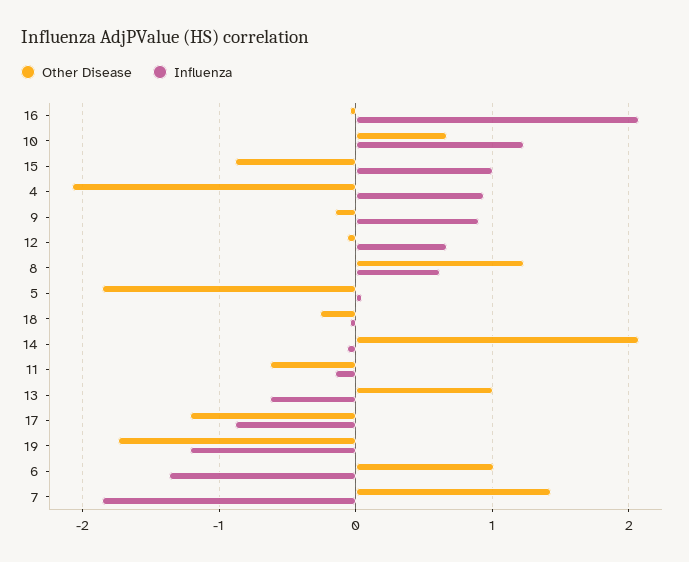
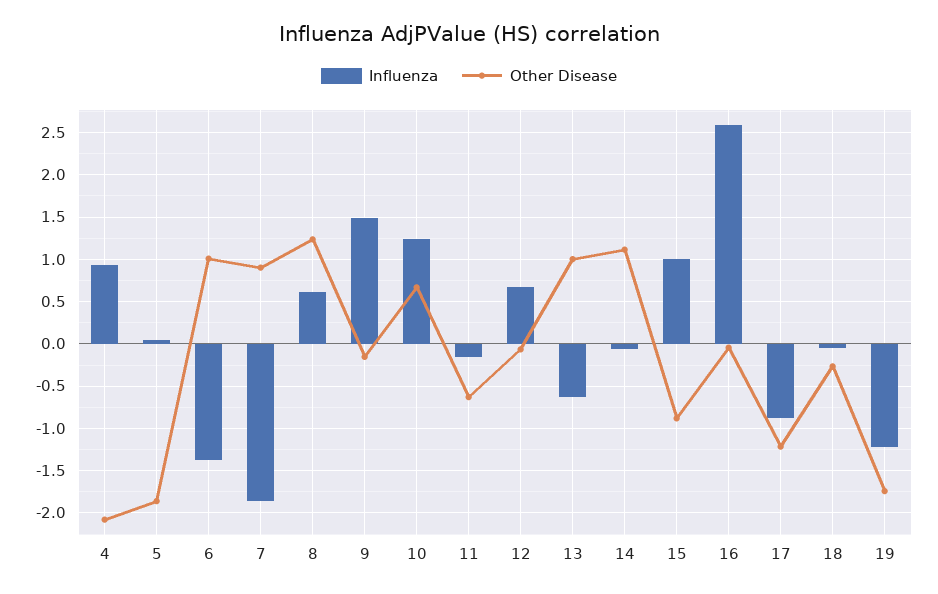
  {
    "Other Disease": {
      "16": 0,
      "10": 0.7,
      "15": -0.9,
      "4": -2.1,
      "9": -0.2,
      "12": -0.1,
      "8": 1.2,
      "5": -1.9,
      "18": -0.3,
-     "14": 2.1,
+     "14": 1.1,
      "11": -0.6,
      "13": 1,
      "17": -1.2,
      "19": -1.7,
      "6": 1,
-     "7": 1.4
+     "7": 0.9
    },
    "Influenza": {
-     "16": 2.1,
+     "16": 2.6,
      "10": 1.2,
      "15": 1,
      "4": 0.9,
-     "9": 0.9,
+     "9": 1.5,
      "12": 0.7,
      "8": 0.6,
      "5": 0,
      "18": 0,
      "14": -0.1,
      "11": -0.2,
      "13": -0.6,
      "17": -0.9,
      "19": -1.2,
      "6": -1.4,
      "7": -1.9
    }
  }

